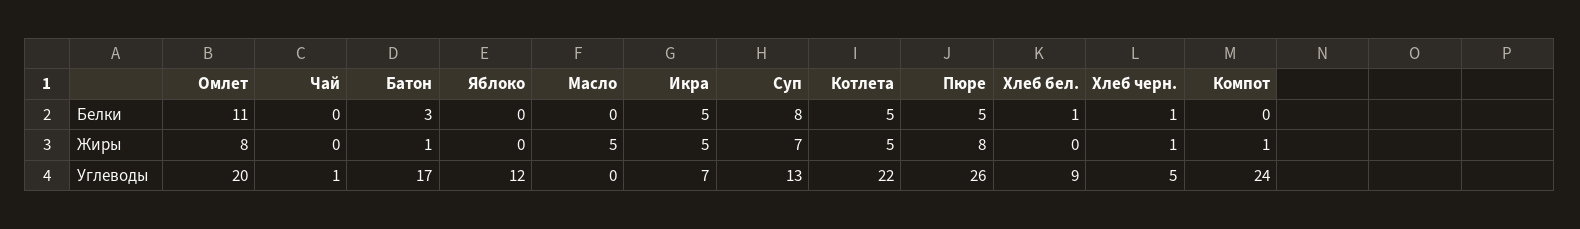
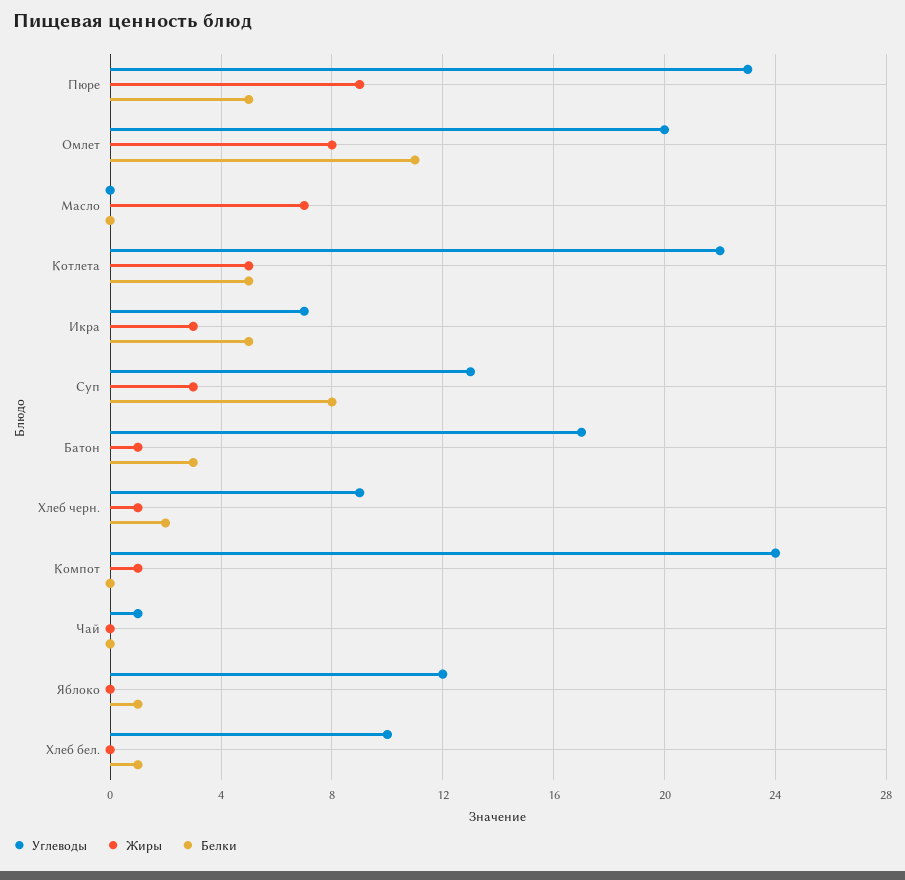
  {
    "Белки": {
      "Омлет": 11,
      "Чай": 0,
      "Батон": 3,
-     "Яблоко": 0,
+     "Яблоко": 1,
      "Масло": 0,
      "Икра": 5,
      "Суп": 8,
      "Котлета": 5,
      "Пюре": 5,
      "Хлеб бел.": 1,
-     "Хлеб черн.": 1,
+     "Хлеб черн.": 2,
      "Компот": 0
    },
    "Жиры": {
      "Омлет": 8,
      "Чай": 0,
      "Батон": 1,
      "Яблоко": 0,
-     "Масло": 5,
+     "Масло": 7,
-     "Икра": 5,
+     "Икра": 3,
-     "Суп": 7,
+     "Суп": 3,
      "Котлета": 5,
-     "Пюре": 8,
+     "Пюре": 9,
      "Хлеб бел.": 0,
      "Хлеб черн.": 1,
      "Компот": 1
    },
    "Углеводы": {
      "Омлет": 20,
      "Чай": 1,
      "Батон": 17,
      "Яблоко": 12,
      "Масло": 0,
      "Икра": 7,
      "Суп": 13,
      "Котлета": 22,
-     "Пюре": 26,
+     "Пюре": 23,
-     "Хлеб бел.": 9,
+     "Хлеб бел.": 10,
-     "Хлеб черн.": 5,
+     "Хлеб черн.": 9,
      "Компот": 24
    }
  }

